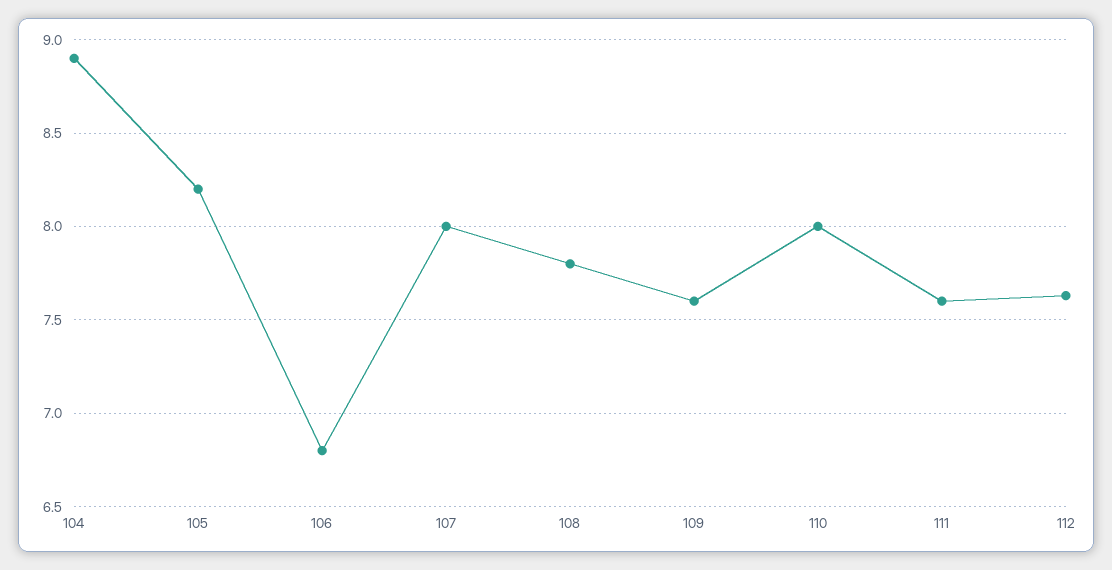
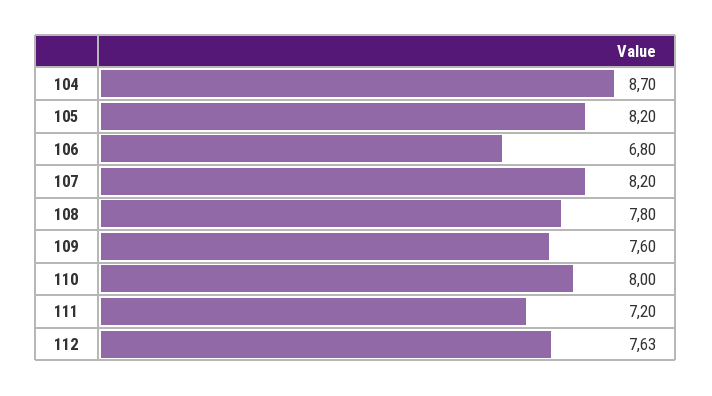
  {
-   "104": 8.9,
+   "104": 8.7,
    "105": 8.2,
    "106": 6.8,
-   "107": 8,
+   "107": 8.2,
    "108": 7.8,
    "109": 7.6,
    "110": 8,
-   "111": 7.6,
+   "111": 7.2,
    "112": 7.63
  }

